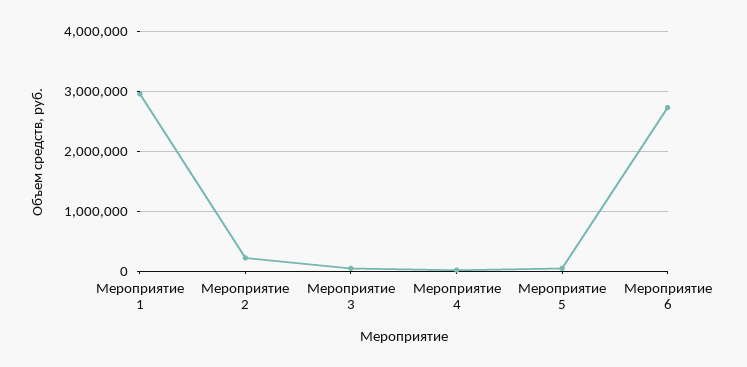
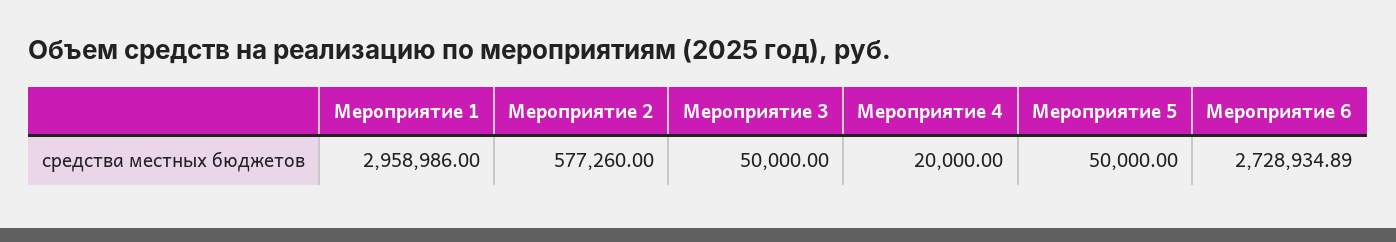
  {
    "Мероприятие 1": 2958986,
-   "Мероприятие 2": 200000,
+   "Мероприятие 2": 577260,
    "Мероприятие 3": 50000,
    "Мероприятие 4": 20000,
    "Мероприятие 5": 50000,
    "Мероприятие 6": 2728934.89
  }

